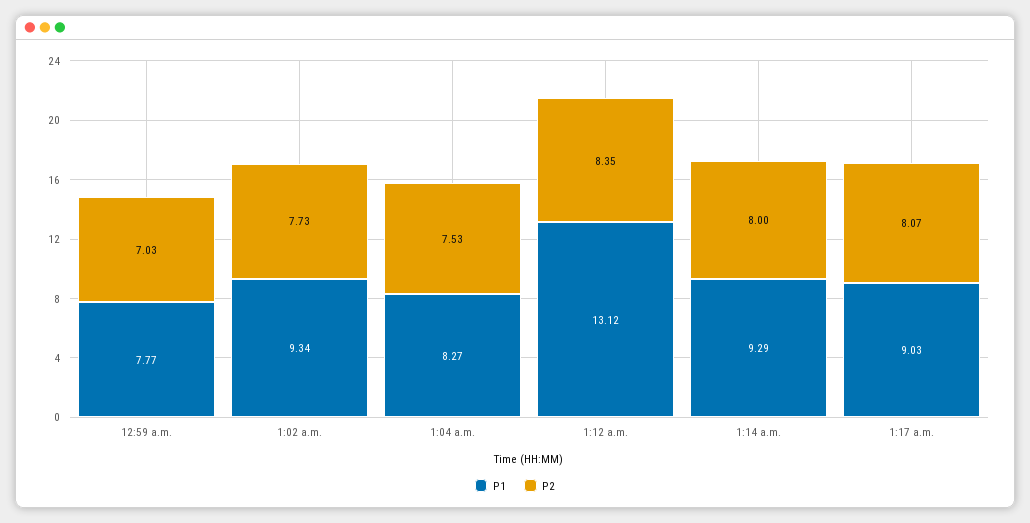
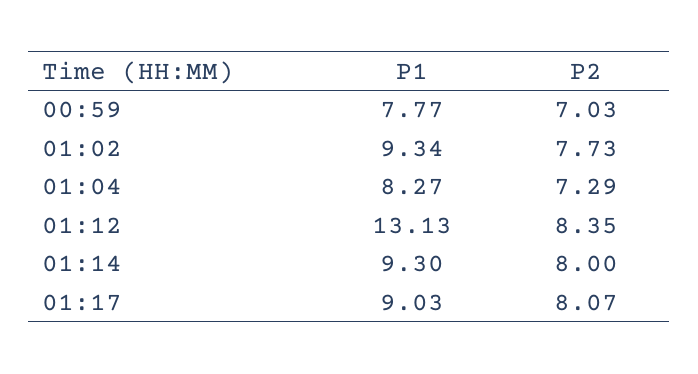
  {
    "P1": {
      "12:59 a.m.": 7.77,
      "1:02 a.m.": 9.34,
      "1:04 a.m.": 8.27,
-     "1:12 a.m.": 13.12,
+     "1:12 a.m.": 13.13,
-     "1:14 a.m.": 9.29,
+     "1:14 a.m.": 9.3,
      "1:17 a.m.": 9.03
    },
    "P2": {
      "12:59 a.m.": 7.03,
      "1:02 a.m.": 7.73,
-     "1:04 a.m.": 7.53,
+     "1:04 a.m.": 7.29,
      "1:12 a.m.": 8.35,
      "1:14 a.m.": 8,
      "1:17 a.m.": 8.07
    }
  }

